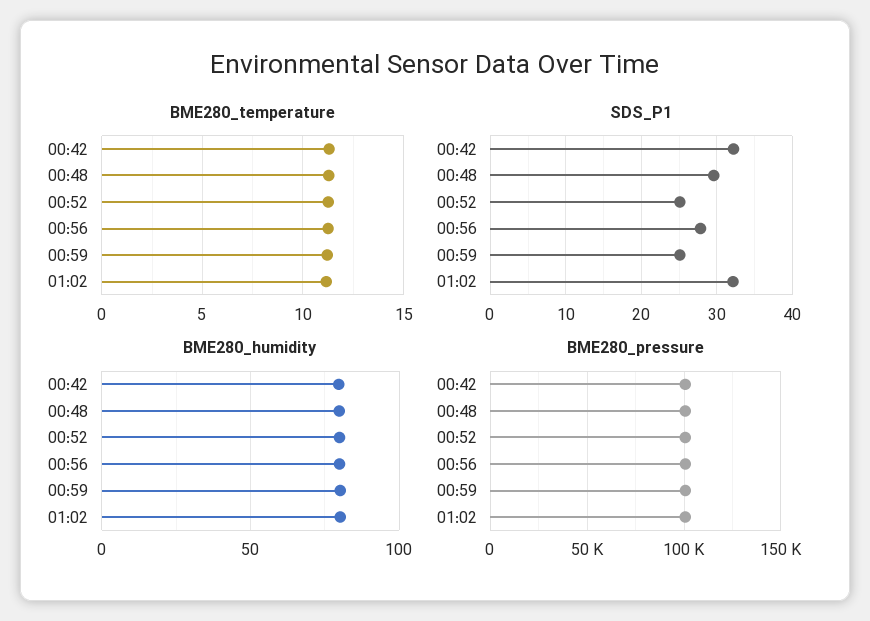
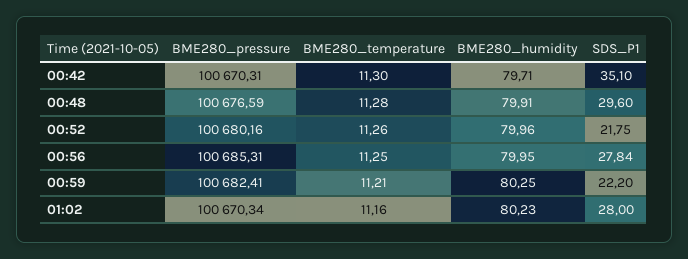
  {
    "BME280_temperature": {
      "00:42": 11.3,
      "00:48": 11.28,
      "00:52": 11.26,
      "00:56": 11.25,
      "00:59": 11.21,
      "01:02": 11.16
    },
    "SDS_P1": {
-     "00:42": 32,
+     "00:42": 35.1,
      "00:48": 29.6,
-     "00:52": 25,
+     "00:52": 21.75,
      "00:56": 27.84,
-     "00:59": 25,
+     "00:59": 22.2,
-     "01:02": 32
+     "01:02": 28
    },
    "BME280_humidity": {
      "00:42": 79.71,
      "00:48": 79.91,
      "00:52": 79.96,
      "00:56": 79.95,
      "00:59": 80.25,
      "01:02": 80.23
    },
    "BME280_pressure": {
      "00:42": 100670.31,
      "00:48": 100676.59,
      "00:52": 100680.16,
      "00:56": 100685.31,
      "00:59": 100682.41,
      "01:02": 100670.34
    }
  }

